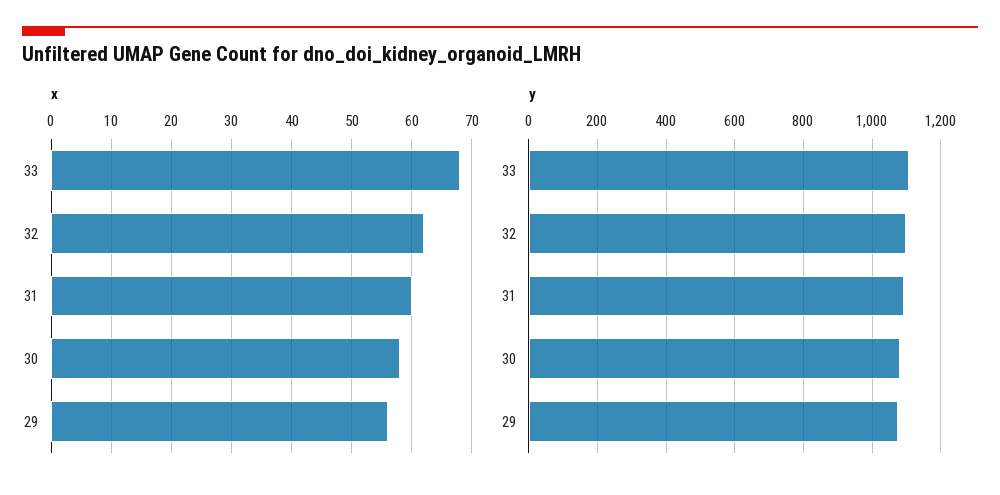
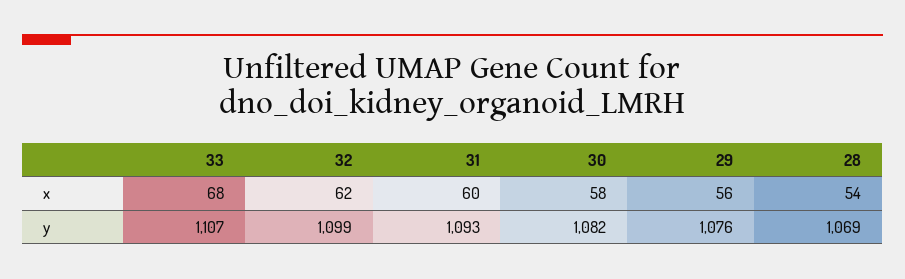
  {
    "x": {
      "33": 68,
      "32": 62,
      "31": 60,
      "30": 58,
-     "29": 56
+     "29": 56,
+     "28": 54
    },
    "y": {
      "33": 1107,
      "32": 1099,
      "31": 1093,
      "30": 1082,
-     "29": 1076
+     "29": 1076,
+     "28": 1069
    }
  }

